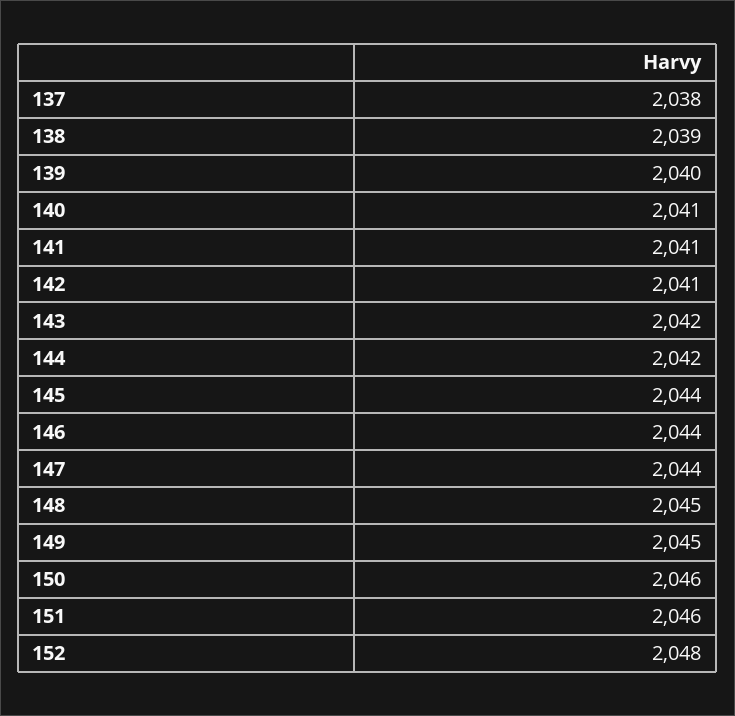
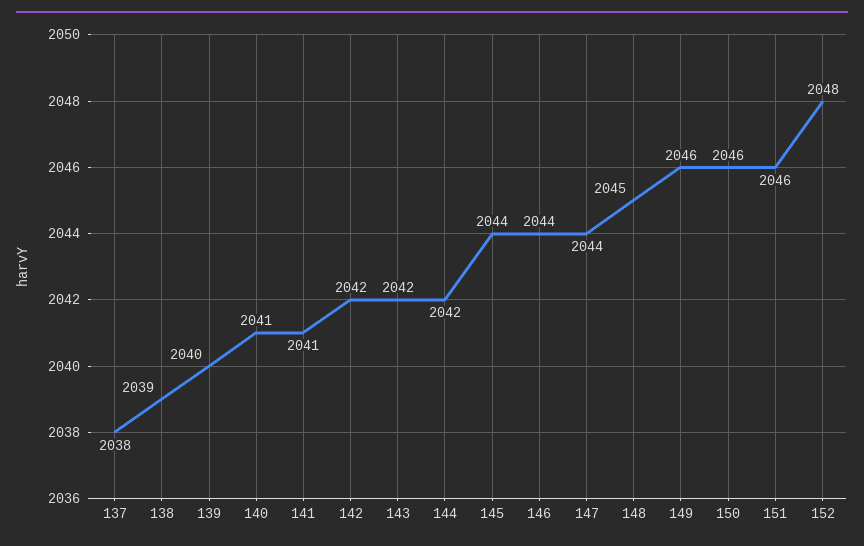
  {
    "137": 2038,
    "138": 2039,
    "139": 2040,
    "140": 2041,
    "141": 2041,
-   "142": 2041,
+   "142": 2042,
    "143": 2042,
    "144": 2042,
    "145": 2044,
    "146": 2044,
    "147": 2044,
    "148": 2045,
-   "149": 2045,
+   "149": 2046,
    "150": 2046,
    "151": 2046,
    "152": 2048
  }

